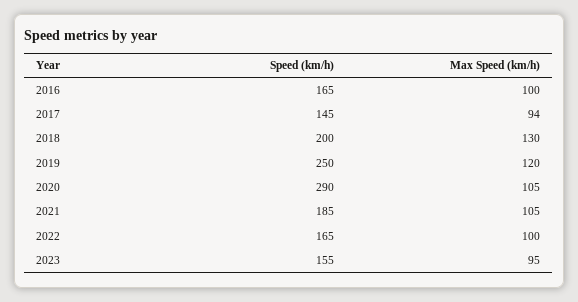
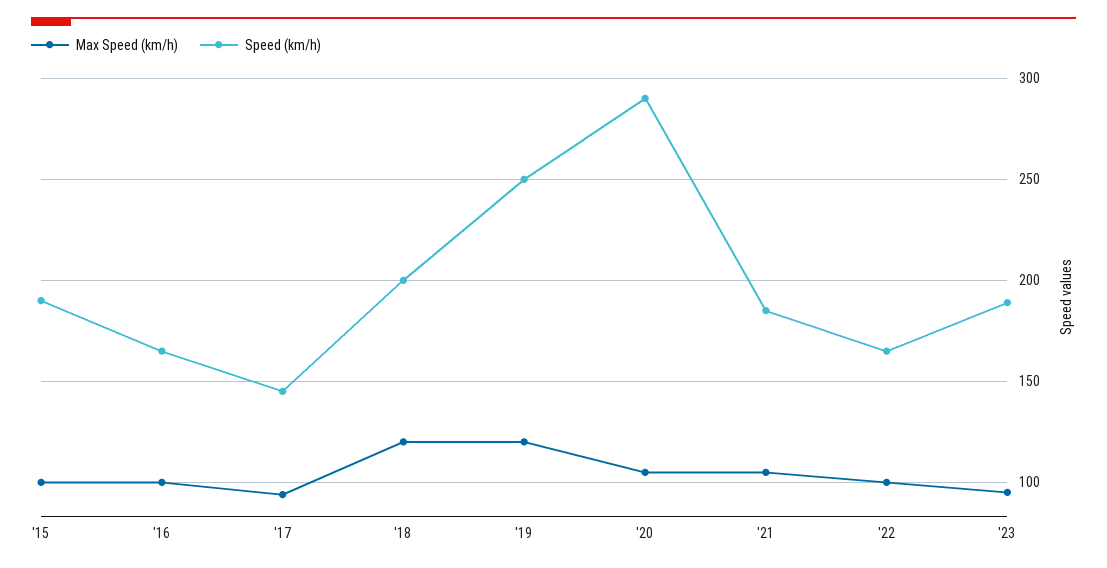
  {
    "Speed (km/h)": {
      "2016": 165,
      "2017": 145,
      "2018": 200,
      "2019": 250,
      "2020": 290,
      "2021": 185,
      "2022": 165,
-     "2023": 155
+     "2023": 190,
+     "'15": 190
    },
    "Max Speed (km/h)": {
      "2016": 100,
      "2017": 94,
-     "2018": 130,
+     "2018": 120,
      "2019": 120,
      "2020": 105,
      "2021": 105,
      "2022": 100,
-     "2023": 95
+     "2023": 95,
+     "'15": 100
    }
  }

